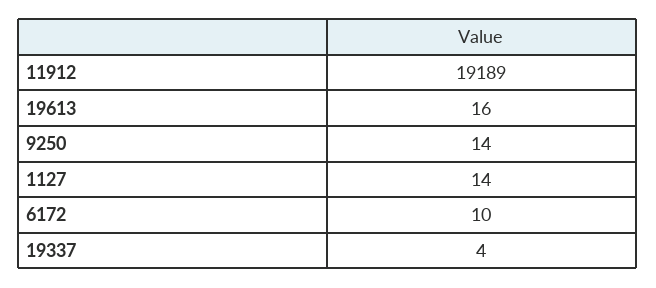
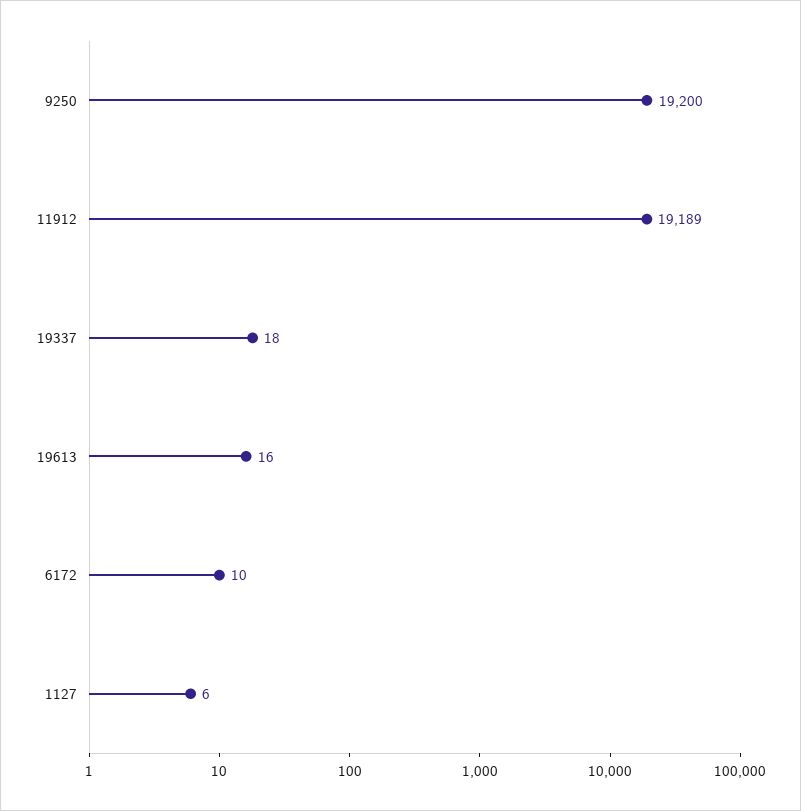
  {
    "11912": 19189,
    "19613": 16,
-   "9250": 14,
+   "9250": 19200,
-   "1127": 14,
+   "1127": 6,
    "6172": 10,
-   "19337": 4
+   "19337": 18
  }

